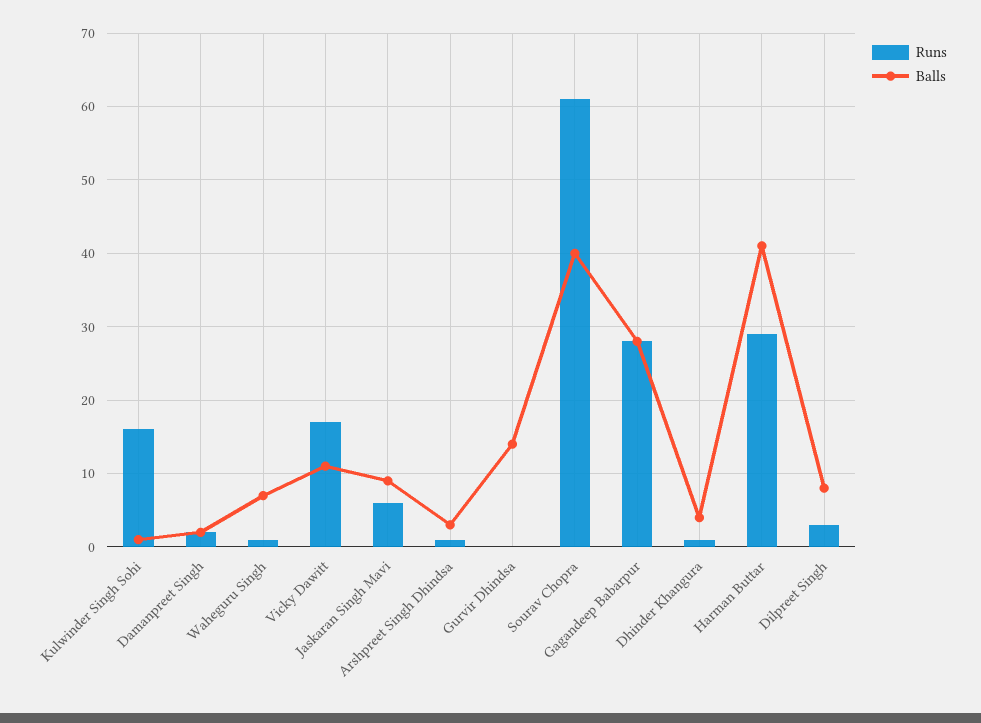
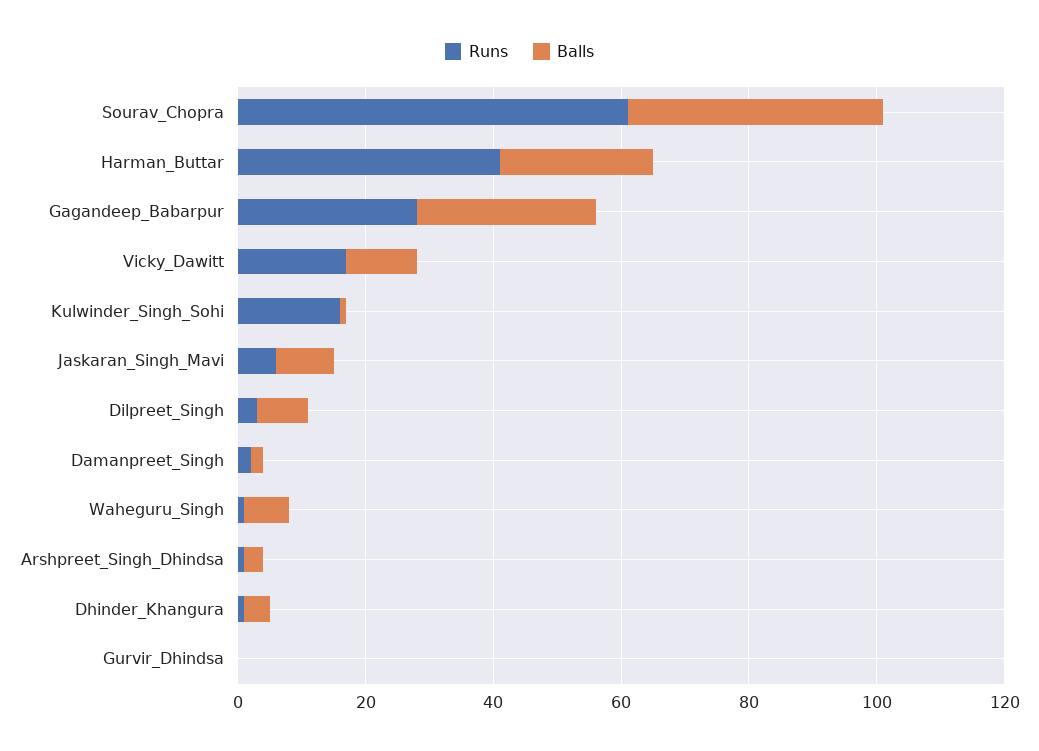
  {
    "Runs": {
      "Kulwinder Singh Sohi": 16,
      "Damanpreet Singh": 2,
      "Waheguru Singh": 1,
      "Vicky Dawitt": 17,
      "Jaskaran Singh Mavi": 6,
      "Arshpreet Singh Dhindsa": 1,
      "Gurvir Dhindsa": 0,
      "Sourav Chopra": 61,
      "Gagandeep Babarpur": 28,
      "Dhinder Khangura": 1,
-     "Harman Buttar": 29,
+     "Harman Buttar": 40,
      "Dilpreet Singh": 3
    },
    "Balls": {
      "Kulwinder Singh Sohi": 1,
      "Damanpreet Singh": 2,
      "Waheguru Singh": 7,
      "Vicky Dawitt": 11,
      "Jaskaran Singh Mavi": 9,
      "Arshpreet Singh Dhindsa": 3,
-     "Gurvir Dhindsa": 14,
+     "Gurvir Dhindsa": 0,
      "Sourav Chopra": 40,
      "Gagandeep Babarpur": 28,
      "Dhinder Khangura": 4,
-     "Harman Buttar": 41,
+     "Harman Buttar": 25,
      "Dilpreet Singh": 8
    }
  }

